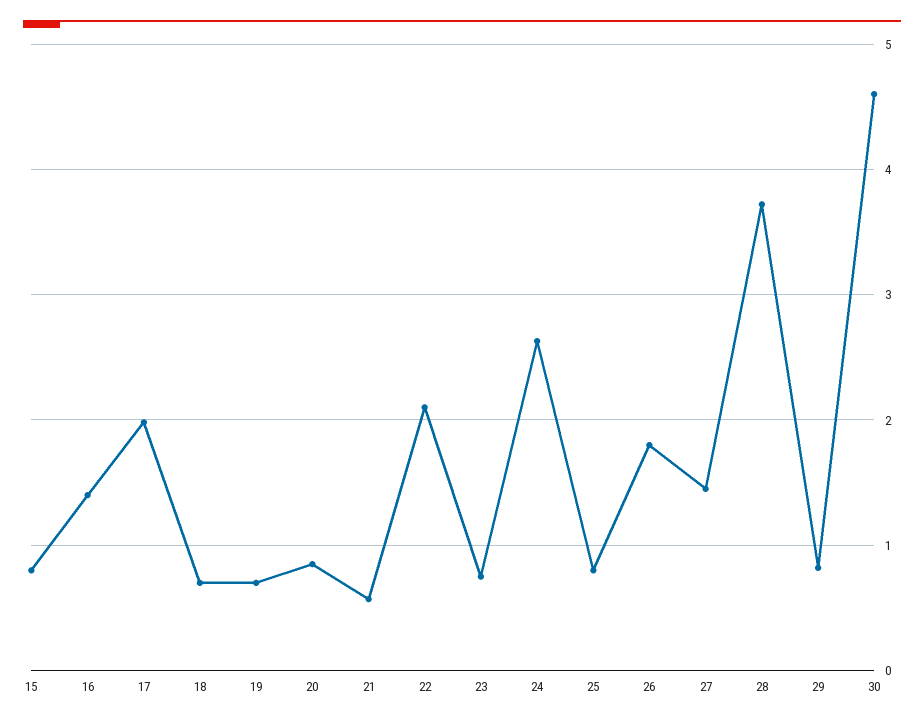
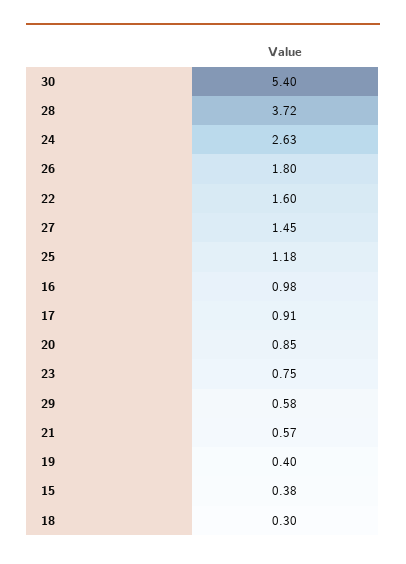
  {
-   "15": 0.8,
+   "15": 0.38,
-   "16": 1.4,
+   "16": 0.98,
-   "17": 2,
+   "17": 0.91,
-   "18": 0.7,
+   "18": 0.3,
-   "19": 0.7,
+   "19": 0.4,
    "20": 0.85,
    "21": 0.57,
-   "22": 2.1,
+   "22": 1.6,
    "23": 0.75,
    "24": 2.63,
-   "25": 0.8,
+   "25": 1.18,
    "26": 1.8,
    "27": 1.45,
    "28": 3.72,
-   "29": 0.8,
+   "29": 0.58,
-   "30": 4.6
+   "30": 5.4
  }

